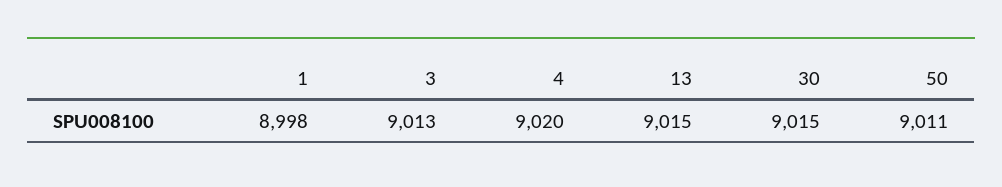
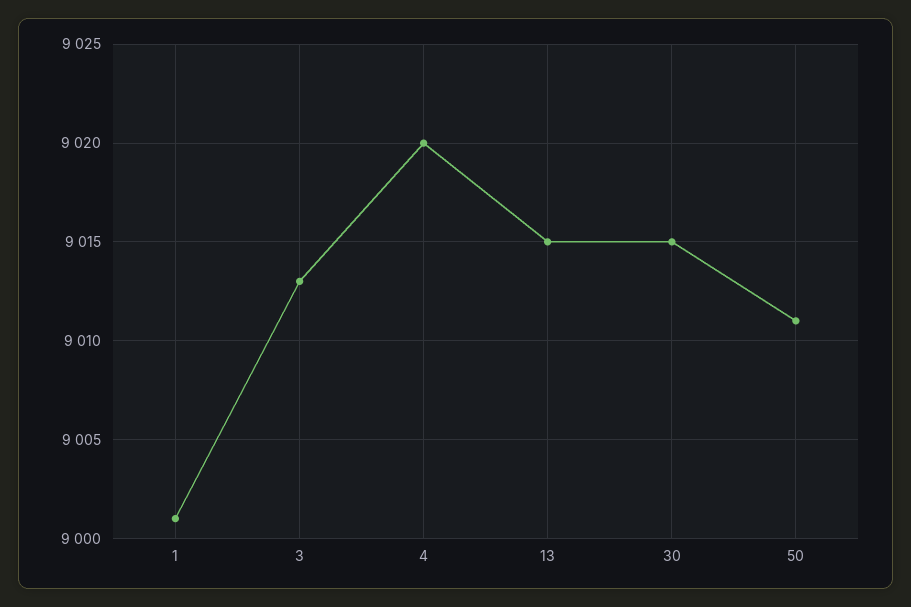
  {
-   "1": 8998,
+   "1": 9001,
    "3": 9013,
    "4": 9020,
    "13": 9015,
    "30": 9015,
    "50": 9011
  }

